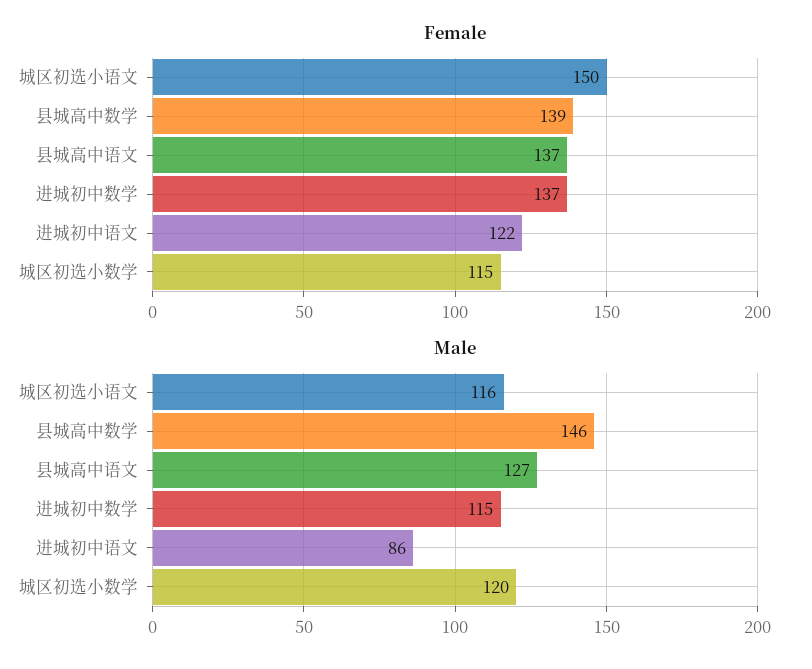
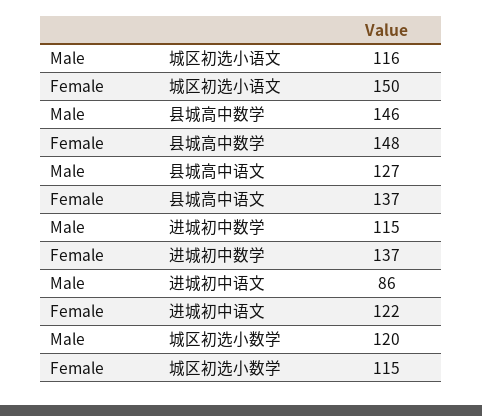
  {
    "Female": {
      "城区初选小语文": 150,
-     "县城高中数学": 139,
+     "县城高中数学": 148,
      "县城高中语文": 137,
      "进城初中数学": 137,
      "进城初中语文": 122,
      "城区初选小数学": 115
    },
    "Male": {
      "城区初选小语文": 116,
      "县城高中数学": 146,
      "县城高中语文": 127,
      "进城初中数学": 115,
      "进城初中语文": 86,
      "城区初选小数学": 120
    }
  }

